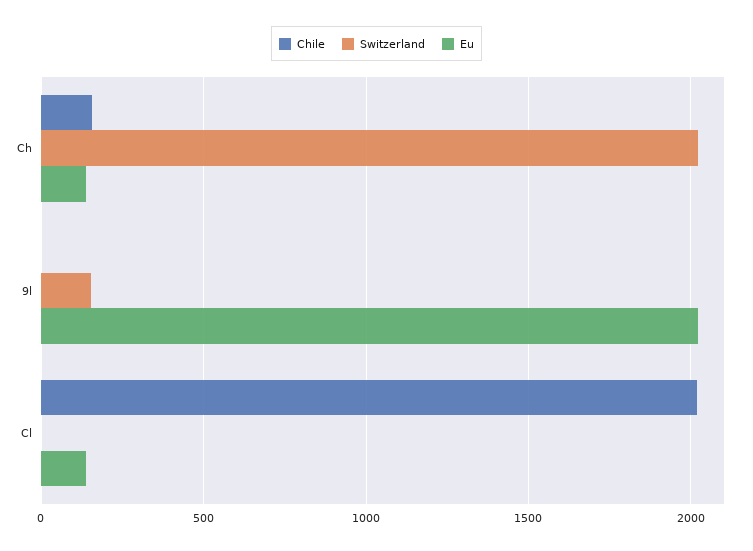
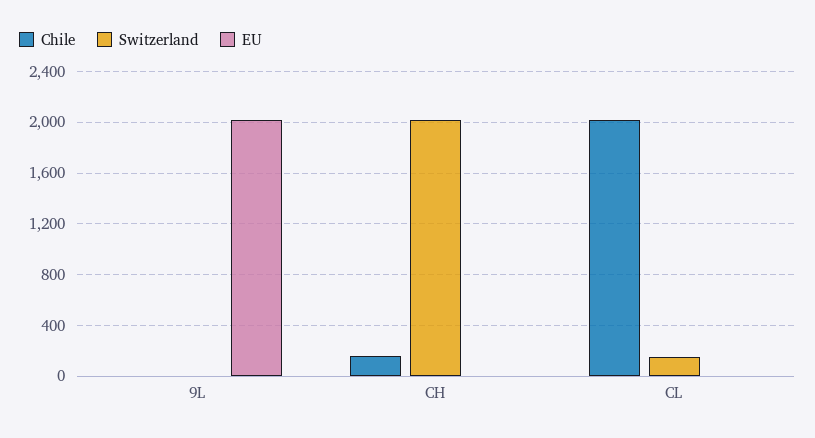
  {
    "Chile": {
      "Ch": 150,
      "9l": 0,
      "Cl": 2000
    },
    "Switzerland": {
      "Ch": 2000,
-     "9l": 150,
+     "9l": 0,
-     "Cl": 0
+     "Cl": 150
    },
    "Eu": {
-     "Ch": 150,
+     "Ch": 0,
      "9l": 2000,
-     "Cl": 150
+     "Cl": 0
    }
  }

